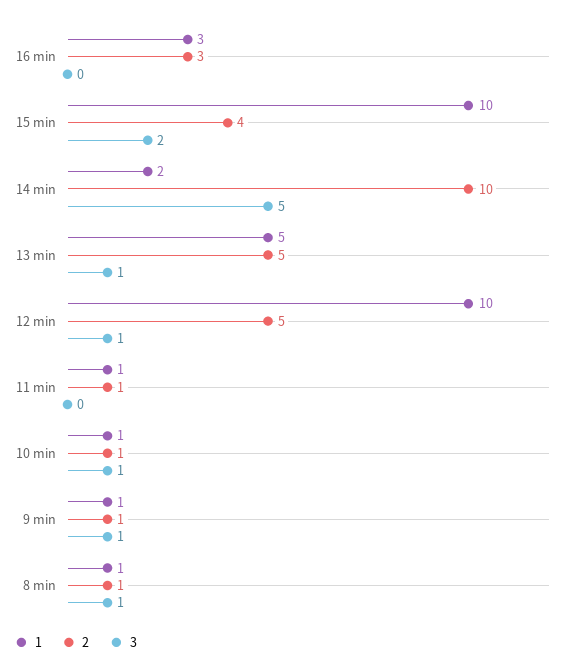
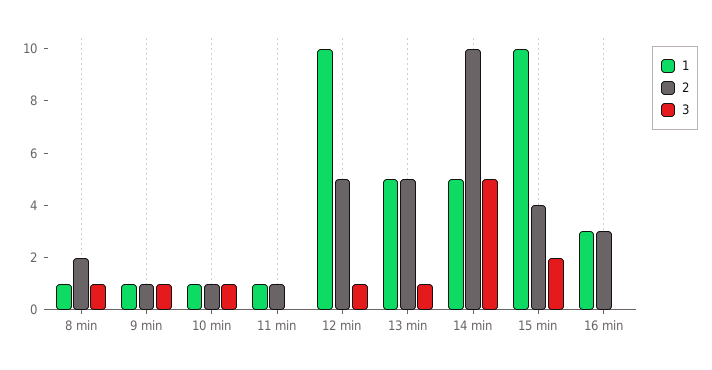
  {
    "1": {
      "16 min": 3,
      "15 min": 10,
-     "14 min": 2,
+     "14 min": 5,
      "13 min": 5,
      "12 min": 10,
      "11 min": 1,
      "10 min": 1,
      "9 min": 1,
      "8 min": 1
    },
    "2": {
      "16 min": 3,
      "15 min": 4,
      "14 min": 10,
      "13 min": 5,
      "12 min": 5,
      "11 min": 1,
      "10 min": 1,
      "9 min": 1,
-     "8 min": 1
+     "8 min": 2
    },
    "3": {
      "16 min": 0,
      "15 min": 2,
      "14 min": 5,
      "13 min": 1,
      "12 min": 1,
      "11 min": 0,
      "10 min": 1,
      "9 min": 1,
      "8 min": 1
    }
  }

